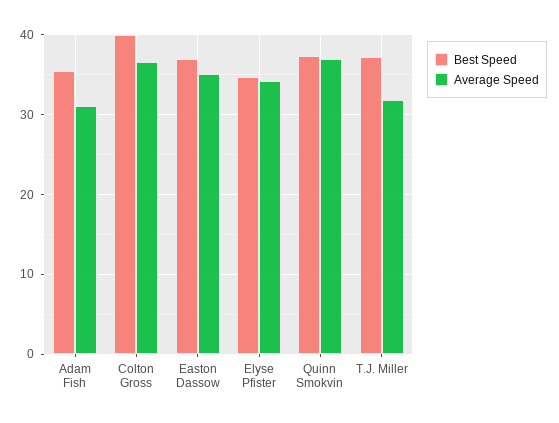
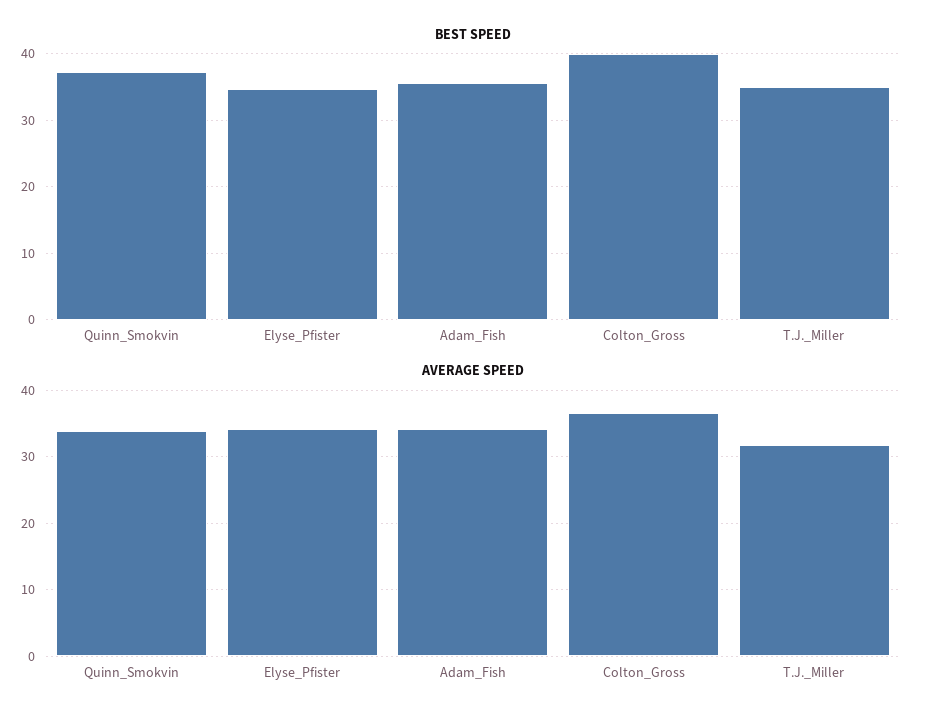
  {
    "Best Speed": {
      "Adam Fish": 36,
      "Colton Gross": 40,
-     "Easton Dassow": 37,
      "Elyse Pfister": 35,
      "Quinn Smokvin": 37,
-     "T.J. Miller": 37
+     "T.J. Miller": 35
    },
    "Average Speed": {
-     "Adam Fish": 31,
+     "Adam Fish": 34,
      "Colton Gross": 37,
-     "Easton Dassow": 35,
      "Elyse Pfister": 34,
-     "Quinn Smokvin": 37,
+     "Quinn Smokvin": 34,
      "T.J. Miller": 32
    }
  }

